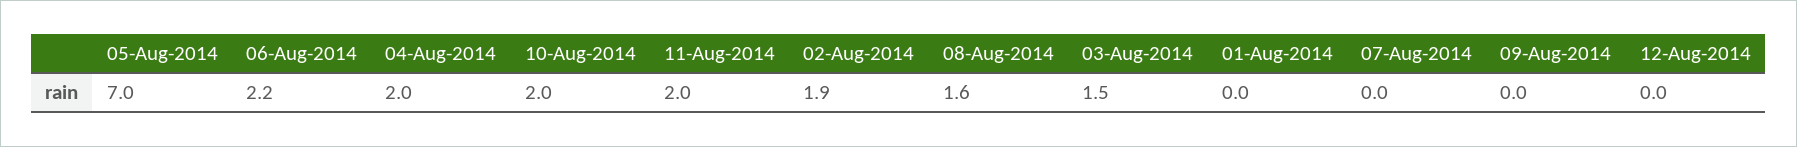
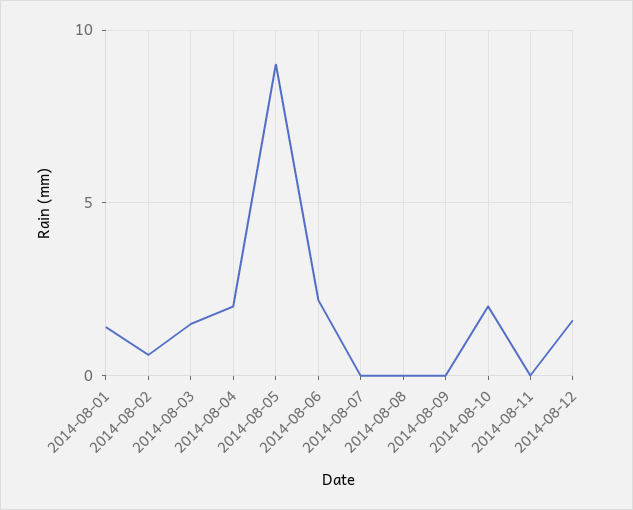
  {
-   "05-Aug-2014": 7,
+   "05-Aug-2014": 9,
    "06-Aug-2014": 2.2,
    "04-Aug-2014": 2,
    "10-Aug-2014": 2,
-   "11-Aug-2014": 2,
+   "11-Aug-2014": 0,
-   "02-Aug-2014": 1.9,
+   "02-Aug-2014": 0.5,
-   "08-Aug-2014": 1.6,
+   "08-Aug-2014": 0,
    "03-Aug-2014": 1.5,
-   "01-Aug-2014": 0,
+   "01-Aug-2014": 1.5,
    "07-Aug-2014": 0,
    "09-Aug-2014": 0,
-   "12-Aug-2014": 0
+   "12-Aug-2014": 1.5
  }

